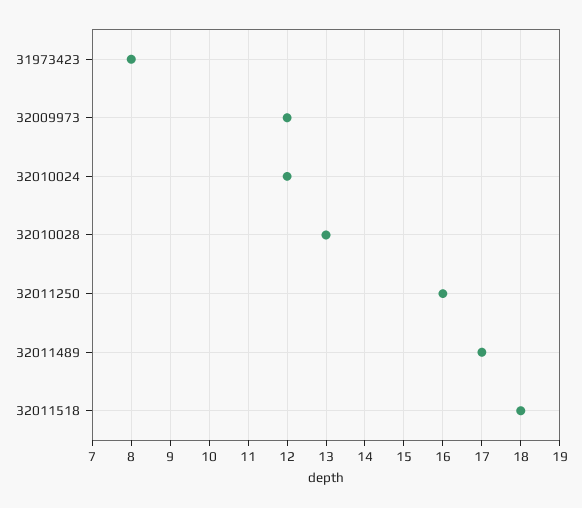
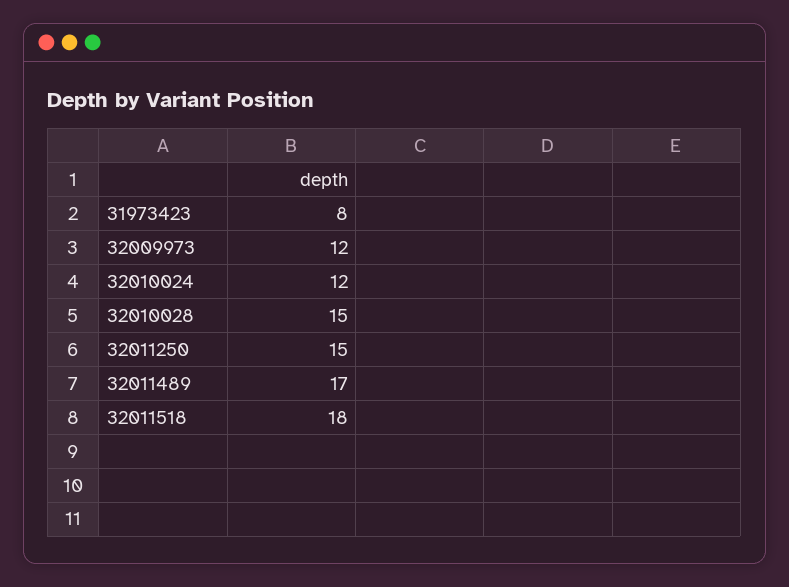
  {
    "31973423": 8,
    "32009973": 12,
    "32010024": 12,
-   "32010028": 13,
+   "32010028": 15,
-   "32011250": 16,
+   "32011250": 15,
    "32011489": 17,
    "32011518": 18
  }

